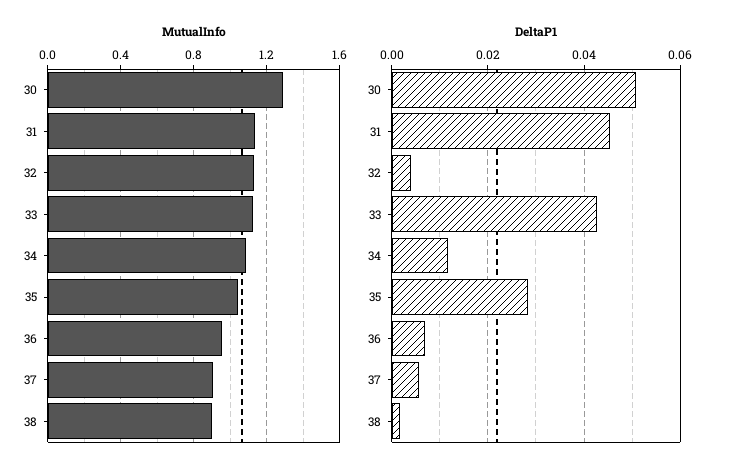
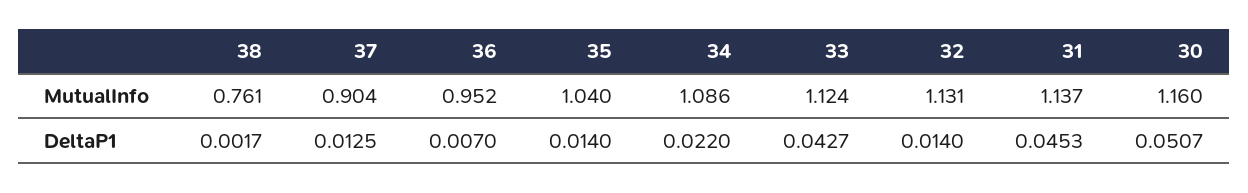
  {
    "MutualInfo": {
-     "30": 1.3,
+     "30": 1.16,
      "31": 1.137,
      "32": 1.131,
      "33": 1.124,
      "34": 1.086,
      "35": 1.04,
      "36": 0.952,
      "37": 0.904,
-     "38": 0.9
+     "38": 0.761
    },
    "DeltaP1": {
      "30": 0.0507,
      "31": 0.0453,
-     "32": 0.004,
+     "32": 0.014,
      "33": 0.0427,
-     "34": 0.012,
+     "34": 0.022,
-     "35": 0.028,
+     "35": 0.014,
      "36": 0.007,
-     "37": 0.006,
+     "37": 0.0125,
      "38": 0.0017
    }
  }

